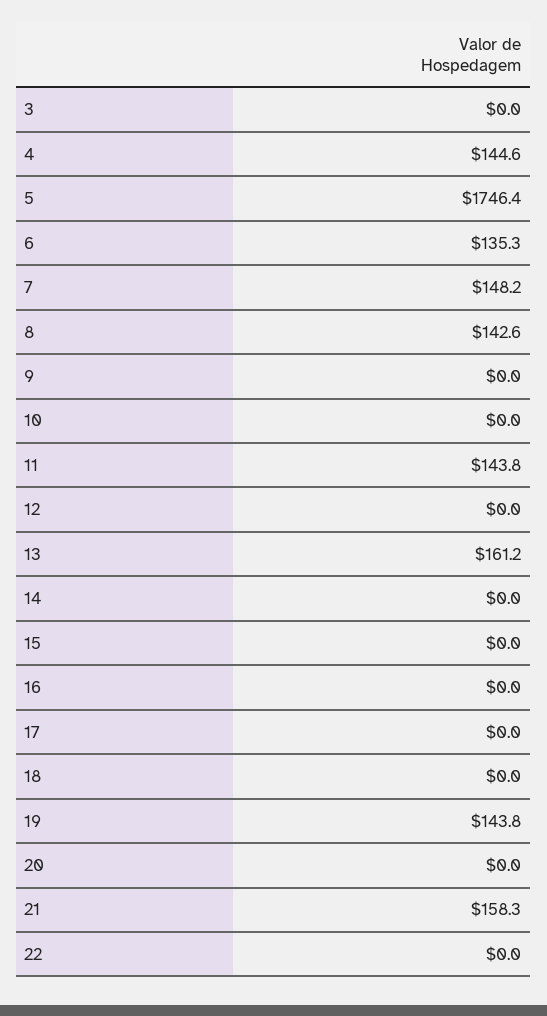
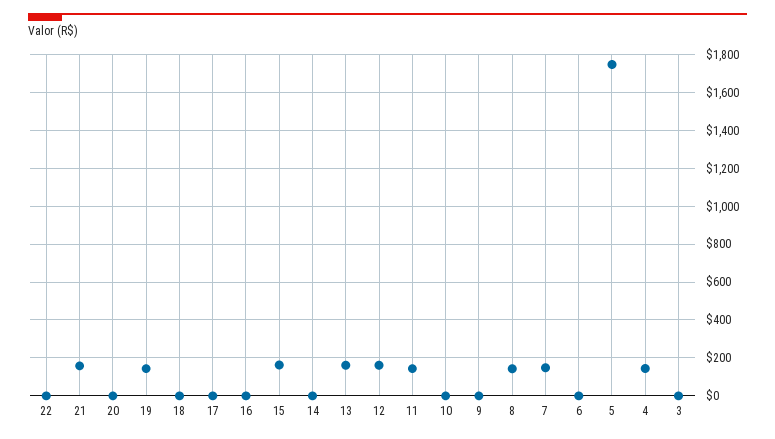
  {
    "3": 0,
    "4": 144.6,
    "5": 1746.4,
-   "6": 135.3,
+   "6": 0,
    "7": 148.2,
    "8": 142.6,
    "9": 0,
    "10": 0,
    "11": 143.8,
-   "12": 0,
+   "12": 150,
    "13": 161.2,
    "14": 0,
-   "15": 0,
+   "15": 150,
    "16": 0,
    "17": 0,
    "18": 0,
    "19": 143.8,
    "20": 0,
    "21": 158.3,
    "22": 0
  }

